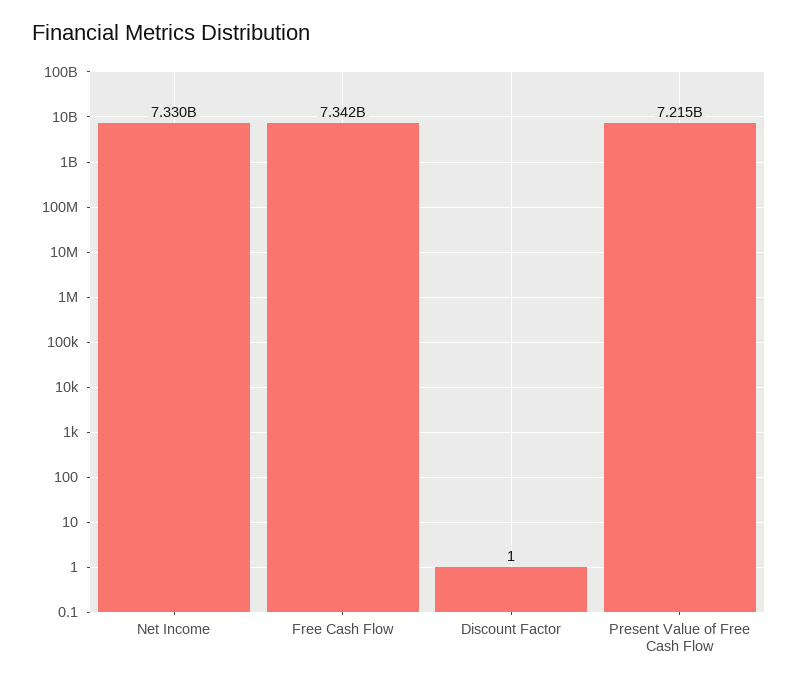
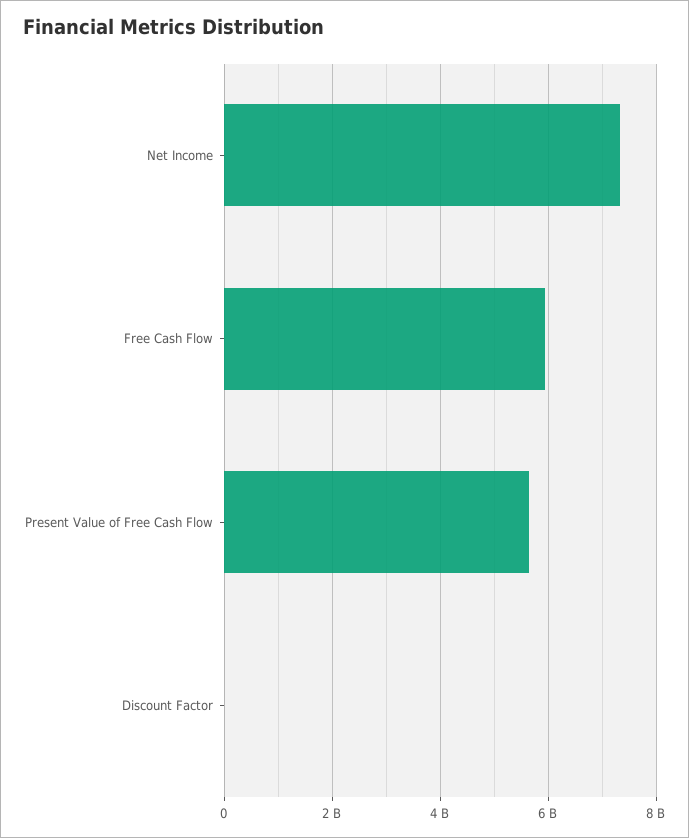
  {
    "Net Income": 7330000000,
-   "Free Cash Flow": 7342000000,
+   "Free Cash Flow": 6000000000,
    "Discount Factor": 1,
-   "Present Value of Free Cash Flow": 7215000000
+   "Present Value of Free Cash Flow": 5600000000
  }

